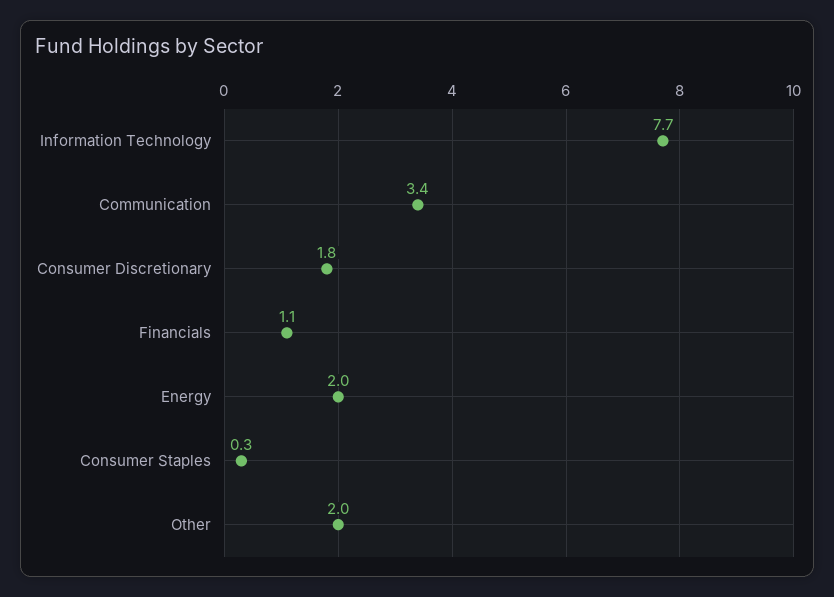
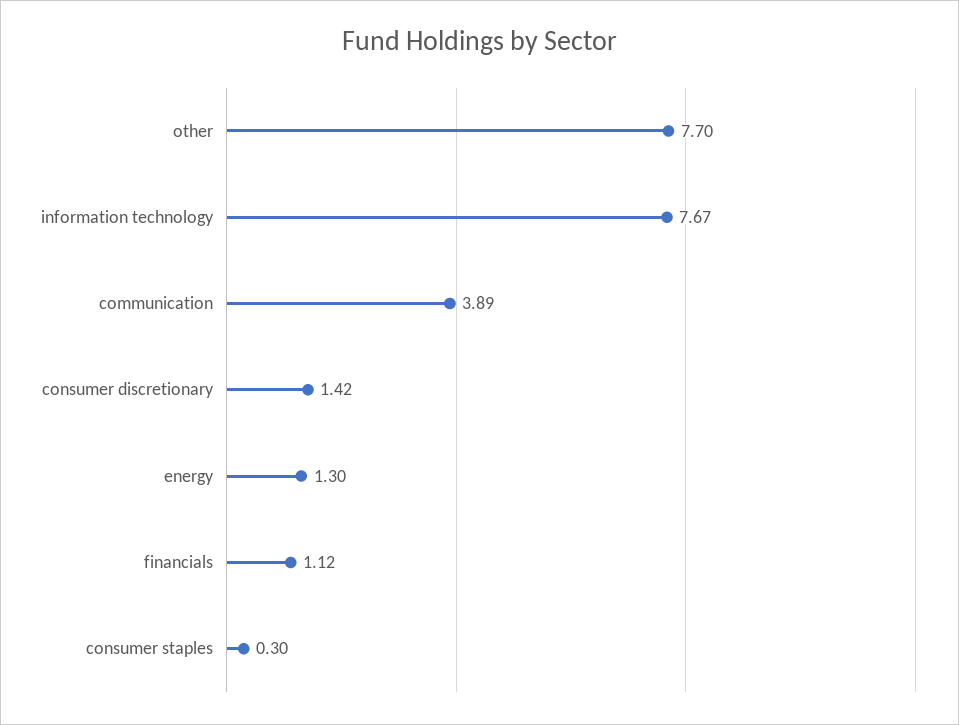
  {
    "Information Technology": 7.67,
-   "Communication": 3.4,
+   "Communication": 3.89,
-   "Consumer Discretionary": 1.8,
+   "Consumer Discretionary": 1.42,
    "Financials": 1.12,
-   "Energy": 2,
+   "Energy": 1.3,
    "Consumer Staples": 0.3,
-   "Other": 2
+   "Other": 7.7
  }

